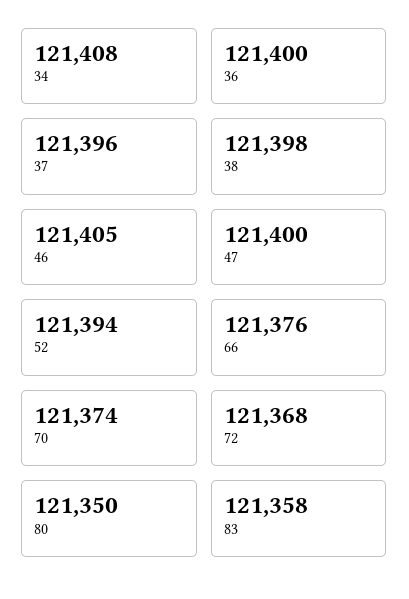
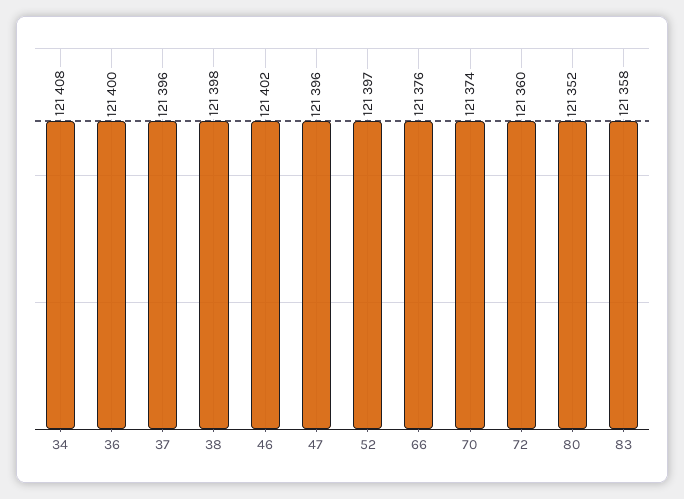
  {
    "34": 121408,
    "36": 121400,
    "37": 121396,
    "38": 121398,
-   "46": 121405,
+   "46": 121402,
-   "47": 121400,
+   "47": 121396,
-   "52": 121394,
+   "52": 121397,
    "66": 121376,
    "70": 121374,
-   "72": 121368,
+   "72": 121360,
-   "80": 121350,
+   "80": 121352,
    "83": 121358
  }

